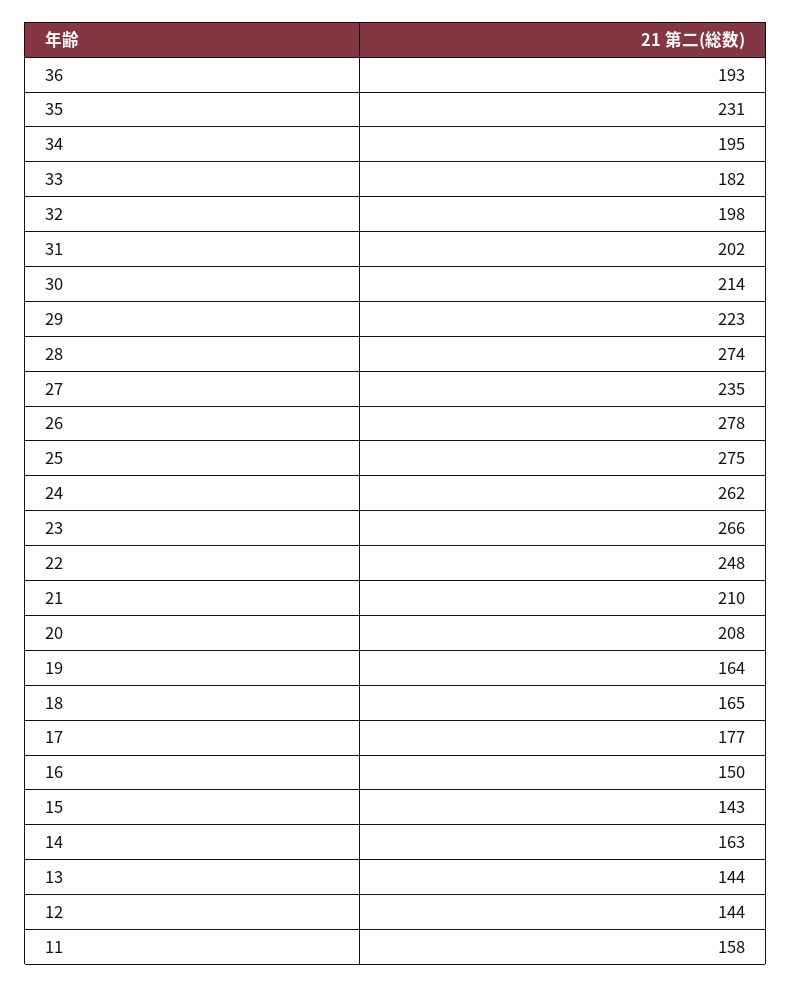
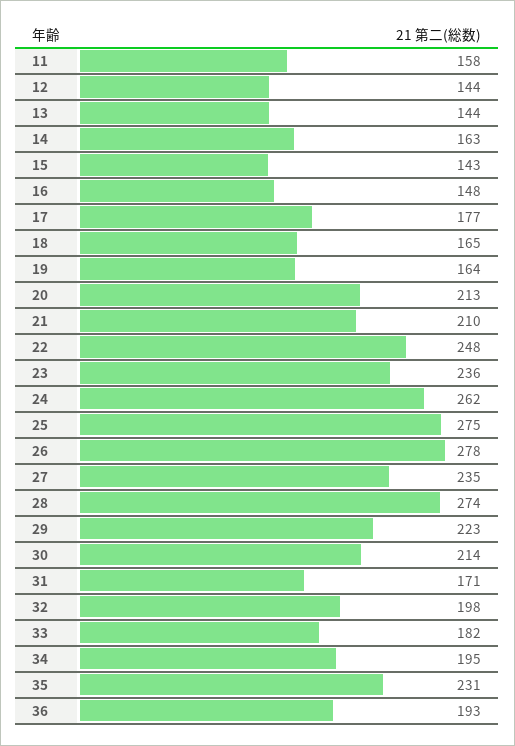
  {
    "36": 193,
    "35": 231,
    "34": 195,
    "33": 182,
    "32": 198,
-   "31": 202,
+   "31": 171,
    "30": 214,
    "29": 223,
    "28": 274,
    "27": 235,
    "26": 278,
    "25": 275,
    "24": 262,
-   "23": 266,
+   "23": 236,
    "22": 248,
    "21": 210,
-   "20": 208,
+   "20": 213,
    "19": 164,
    "18": 165,
    "17": 177,
-   "16": 150,
+   "16": 148,
    "15": 143,
    "14": 163,
    "13": 144,
    "12": 144,
    "11": 158
  }

